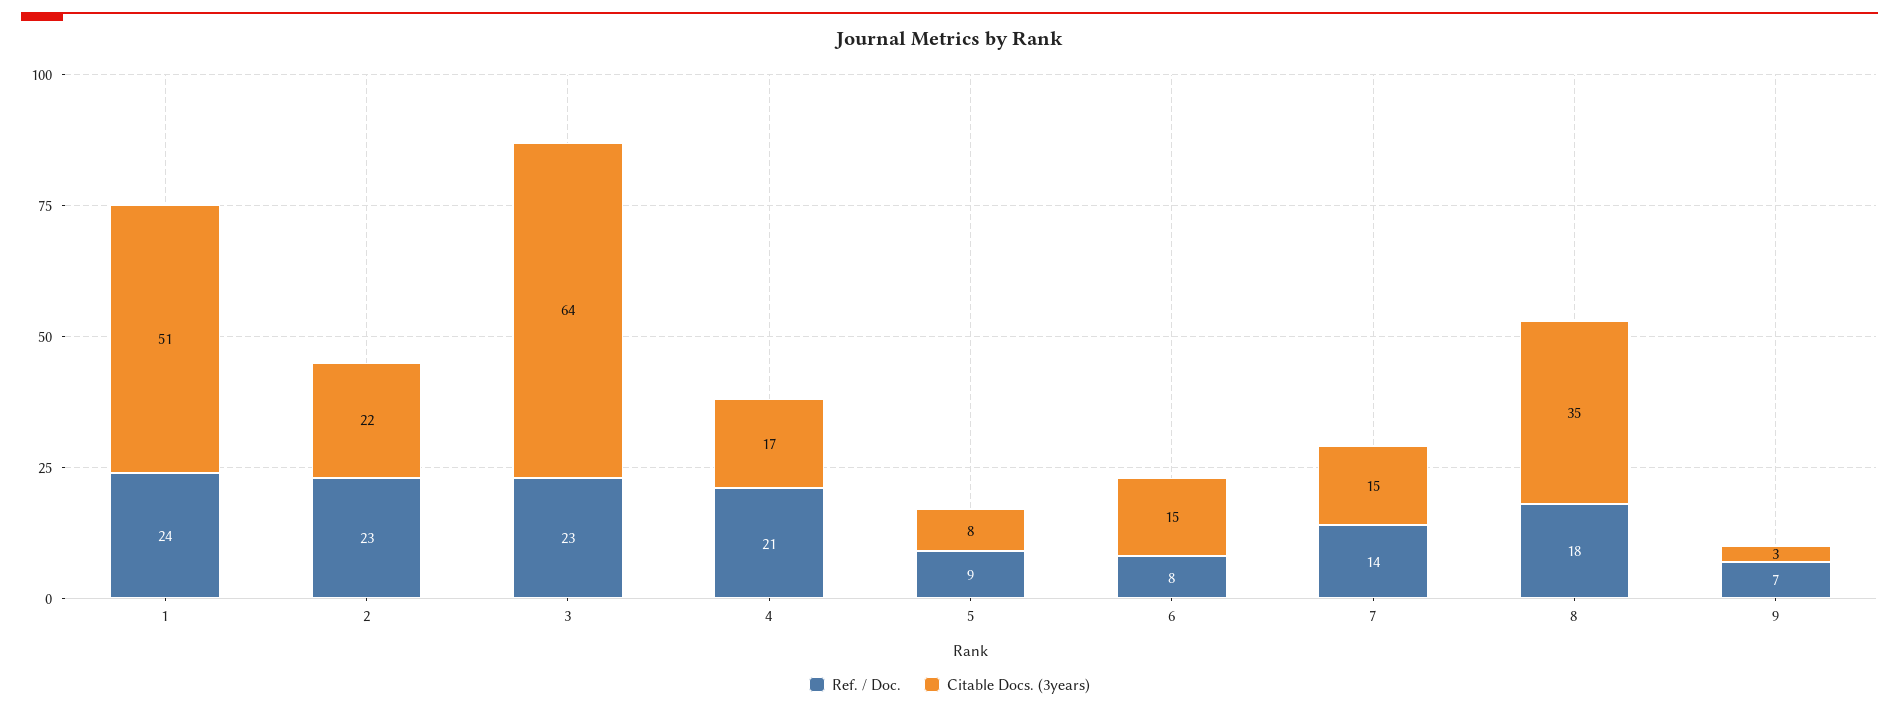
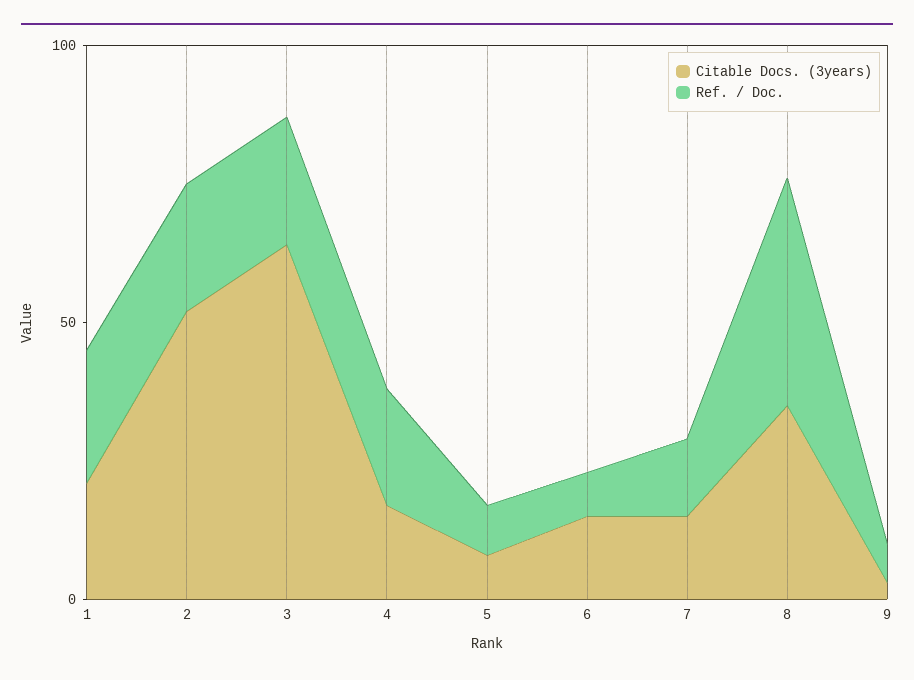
  {
    "Ref. / Doc.": {
      "1": 24,
      "2": 23,
      "3": 23,
      "4": 21,
      "5": 9,
      "6": 8,
      "7": 14,
-     "8": 18,
+     "8": 40,
      "9": 7
    },
    "Citable Docs. (3years)": {
-     "1": 51,
+     "1": 20,
-     "2": 22,
+     "2": 50,
      "3": 64,
      "4": 17,
      "5": 8,
      "6": 15,
      "7": 15,
      "8": 35,
      "9": 3
    }
  }

